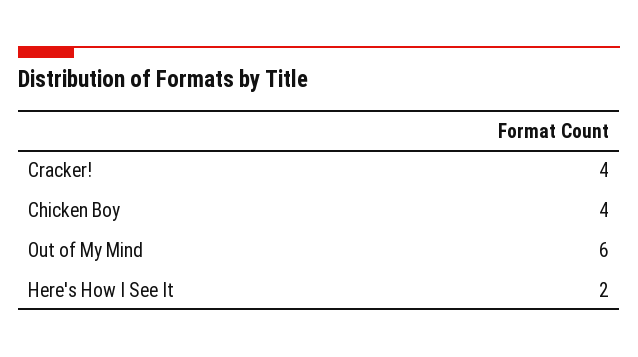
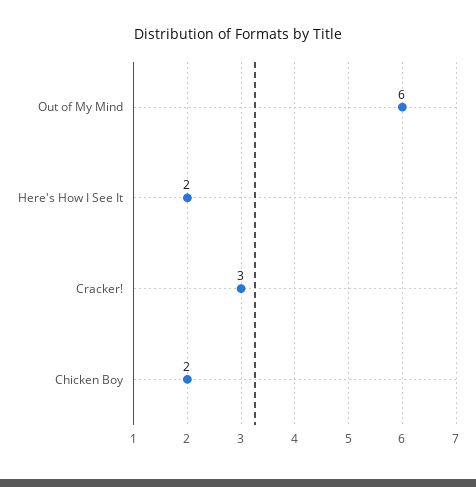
  {
-   "Cracker!": 4,
+   "Cracker!": 3,
-   "Chicken Boy": 4,
+   "Chicken Boy": 2,
    "Out of My Mind": 6,
    "Here's How I See It": 2
  }

